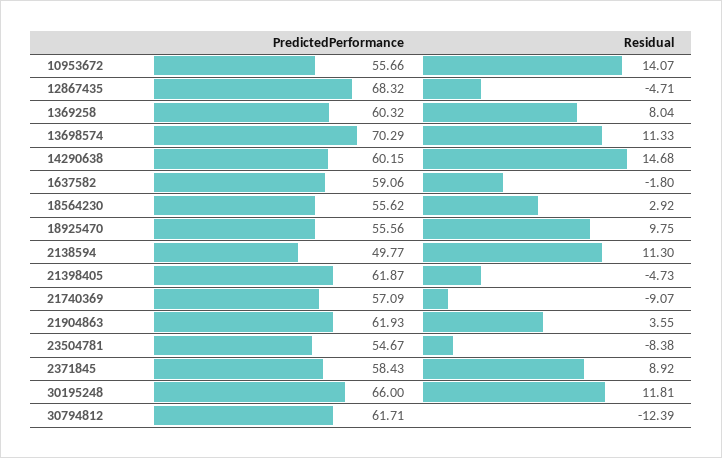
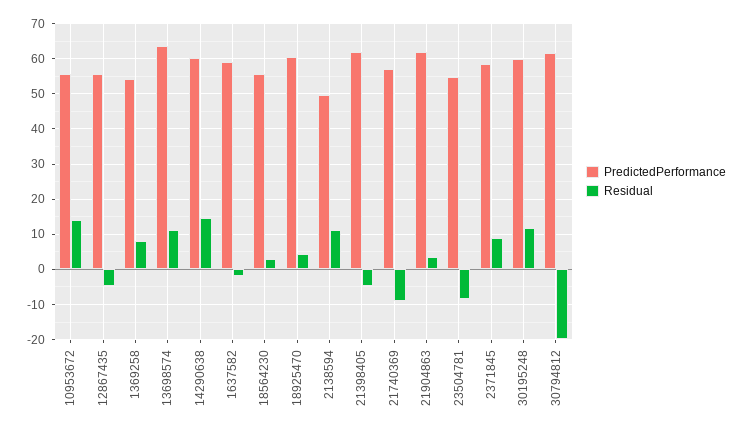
  {
    "PredictedPerformance": {
      "10953672": 55.66,
-     "12867435": 68.32,
+     "12867435": 56,
-     "1369258": 60.32,
+     "1369258": 54,
-     "13698574": 70.29,
+     "13698574": 64,
      "14290638": 60.15,
      "1637582": 59.06,
      "18564230": 55.62,
-     "18925470": 55.56,
+     "18925470": 60,
      "2138594": 49.77,
      "21398405": 61.87,
      "21740369": 57.09,
      "21904863": 61.93,
      "23504781": 54.67,
      "2371845": 58.43,
-     "30195248": 66,
+     "30195248": 60,
      "30794812": 61.71
    },
    "Residual": {
      "10953672": 14.07,
      "12867435": -4.71,
      "1369258": 8.04,
      "13698574": 11.33,
      "14290638": 14.68,
      "1637582": -1.8,
      "18564230": 2.92,
-     "18925470": 9.75,
+     "18925470": 4,
      "2138594": 11.3,
      "21398405": -4.73,
      "21740369": -9.07,
      "21904863": 3.55,
      "23504781": -8.38,
      "2371845": 8.92,
      "30195248": 11.81,
-     "30794812": -12.39
+     "30794812": -20
    }
  }

